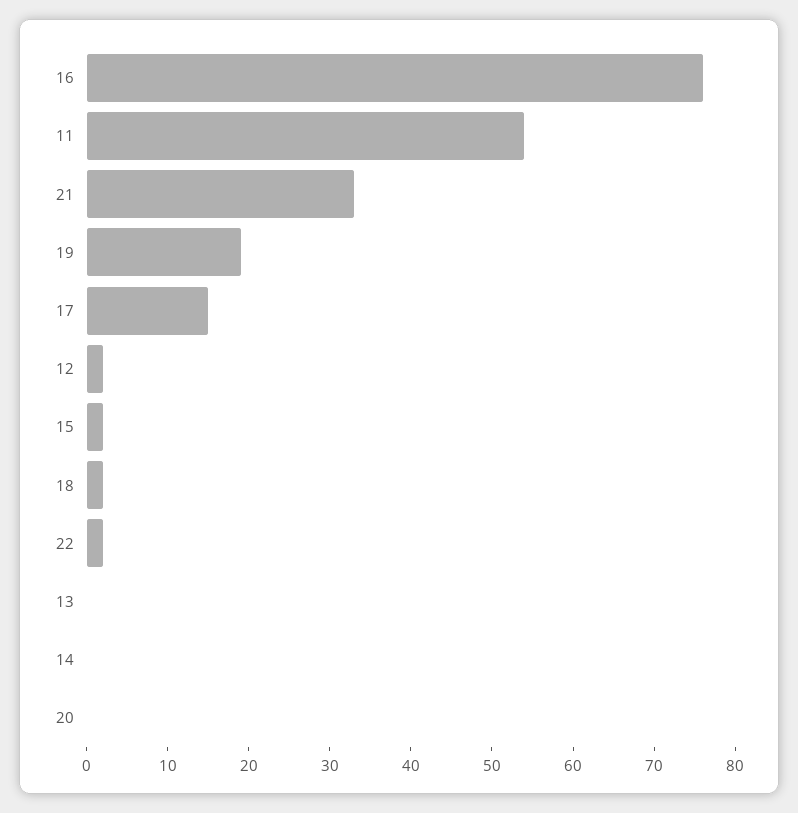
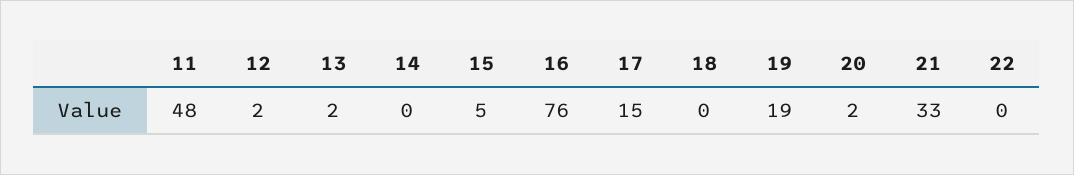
  {
    "16": 76,
-   "11": 54,
+   "11": 48,
    "21": 33,
    "19": 19,
    "17": 15,
    "12": 2,
-   "15": 2,
+   "15": 5,
-   "18": 2,
+   "18": 0,
-   "22": 2,
+   "22": 0,
-   "13": 0,
+   "13": 2,
    "14": 0,
-   "20": 0
+   "20": 2
  }

